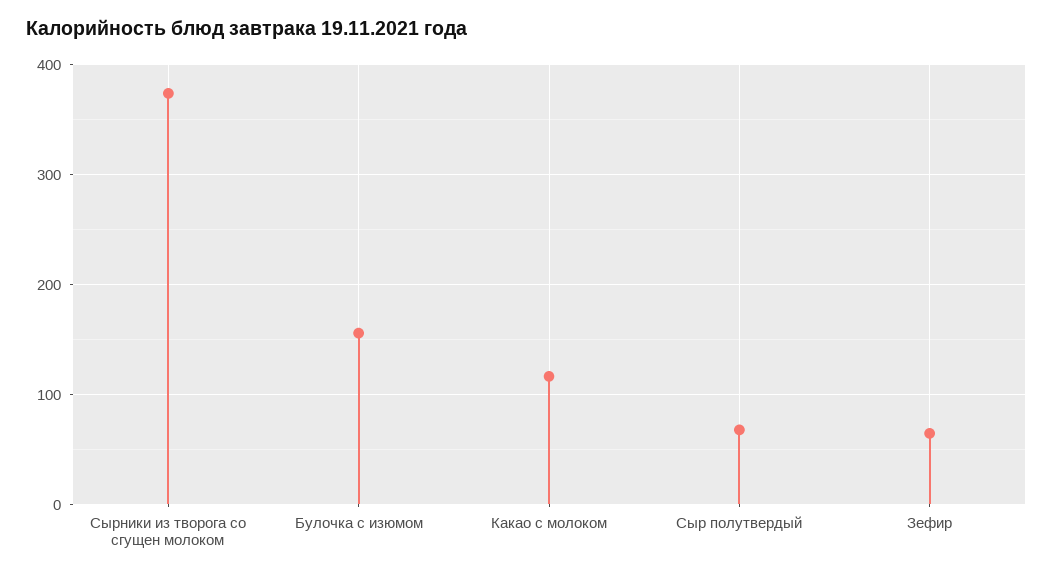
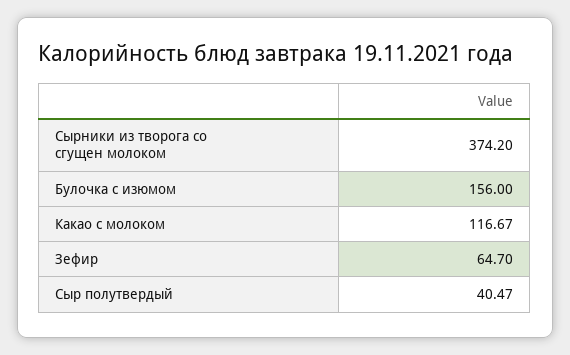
  {
    "Сырники из творога со сгущен молоком": 374.2,
    "Булочка с изюмом": 156,
    "Какао с молоком": 116.67,
-   "Сыр полутвердый": 70,
+   "Сыр полутвердый": 40.47,
    "Зефир": 64.7
  }

